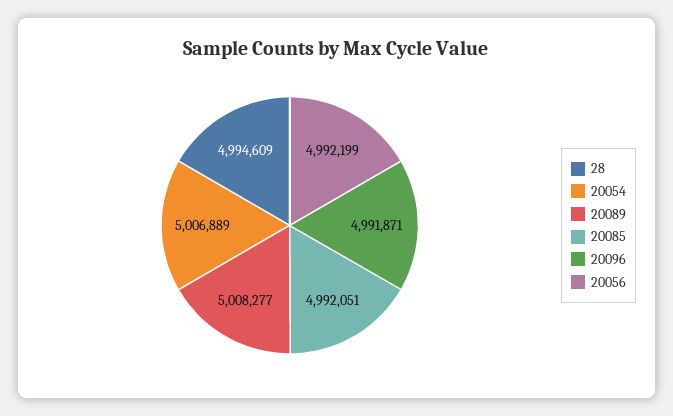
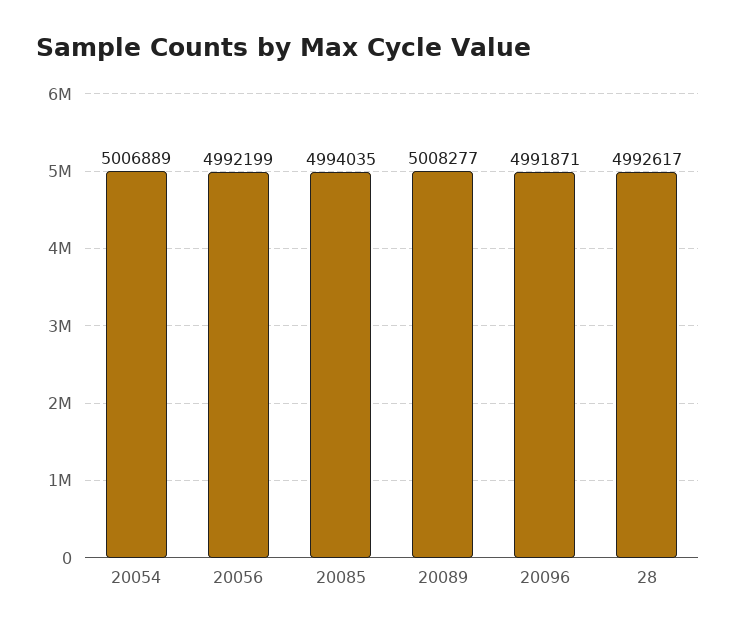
  {
-   "28": 4994609,
+   "28": 4992617,
    "20054": 5006889,
    "20089": 5008277,
-   "20085": 4992051,
+   "20085": 4994035,
    "20096": 4991871,
    "20056": 4992199
  }

